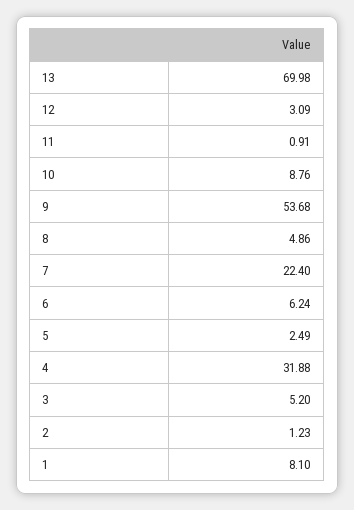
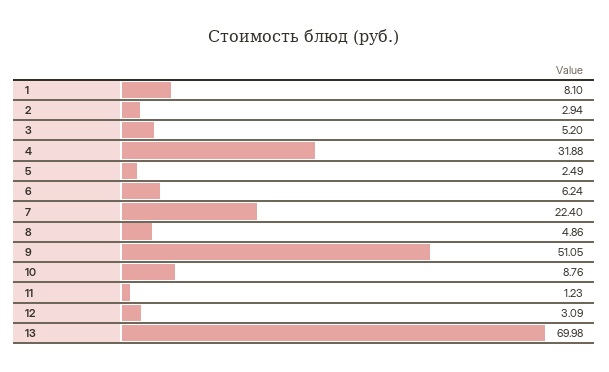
  {
    "13": 69.98,
    "12": 3.09,
-   "11": 0.91,
+   "11": 1.23,
    "10": 8.76,
-   "9": 53.68,
+   "9": 51.05,
    "8": 4.86,
    "7": 22.4,
    "6": 6.24,
    "5": 2.49,
    "4": 31.88,
    "3": 5.2,
-   "2": 1.23,
+   "2": 2.94,
    "1": 8.1
  }

